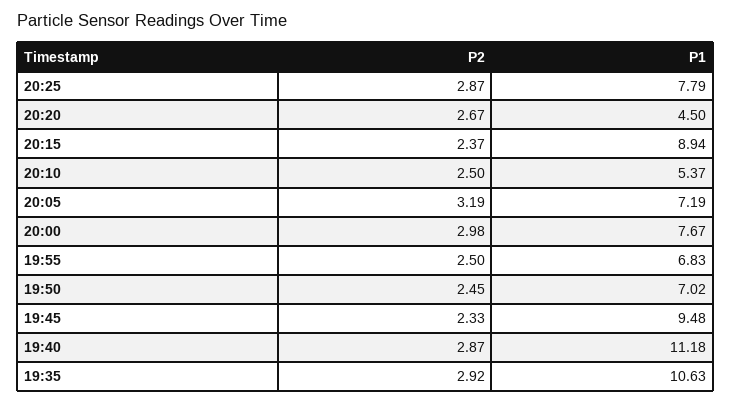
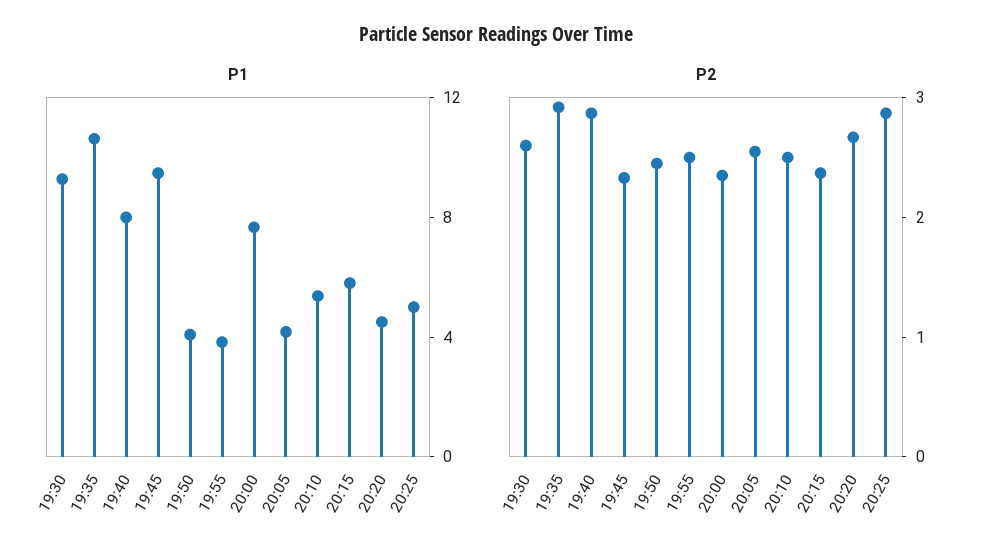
  {
    "P2": {
      "20:25": 2.87,
      "20:20": 2.67,
      "20:15": 2.37,
      "20:10": 2.5,
-     "20:05": 3.19,
+     "20:05": 2.6,
-     "20:00": 2.98,
+     "20:00": 2.4,
      "19:55": 2.5,
      "19:50": 2.45,
      "19:45": 2.33,
      "19:40": 2.87,
-     "19:35": 2.92
+     "19:35": 2.92,
+     "19:30": 2.6
    },
    "P1": {
-     "20:25": 7.79,
+     "20:25": 5,
      "20:20": 4.5,
-     "20:15": 8.94,
+     "20:15": 6,
      "20:10": 5.37,
-     "20:05": 7.19,
+     "20:05": 4,
      "20:00": 7.67,
-     "19:55": 6.83,
+     "19:55": 4,
-     "19:50": 7.02,
+     "19:50": 4,
      "19:45": 9.48,
-     "19:40": 11.18,
+     "19:40": 8,
-     "19:35": 10.63
+     "19:35": 10.63,
+     "19:30": 9
    }
  }

